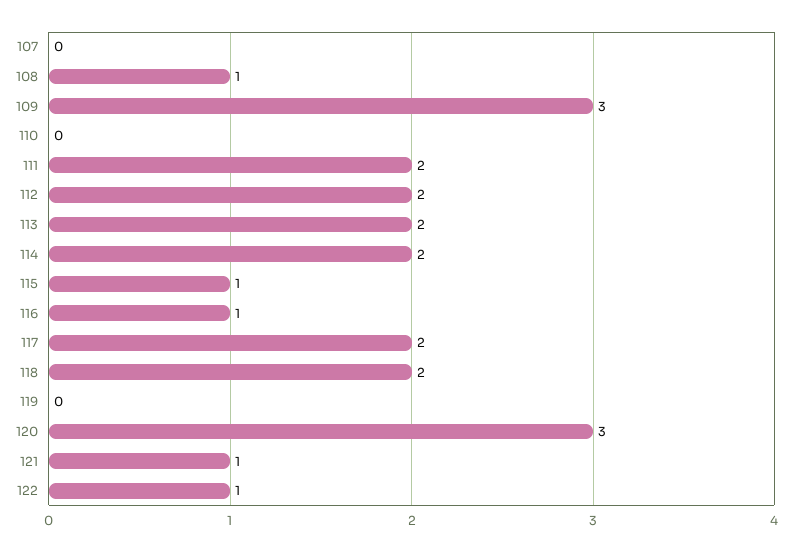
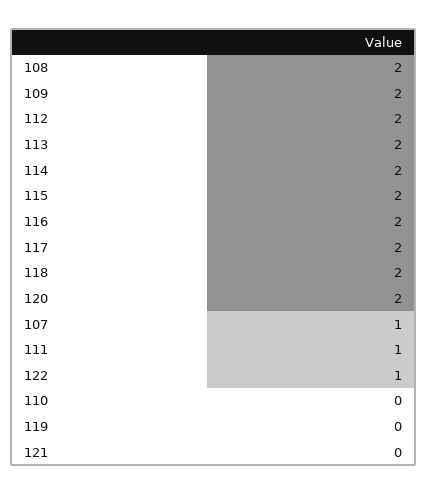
  {
-   "107": 0,
+   "107": 1,
-   "108": 1,
+   "108": 2,
-   "109": 3,
+   "109": 2,
    "110": 0,
-   "111": 2,
+   "111": 1,
    "112": 2,
    "113": 2,
    "114": 2,
-   "115": 1,
+   "115": 2,
-   "116": 1,
+   "116": 2,
    "117": 2,
    "118": 2,
    "119": 0,
-   "120": 3,
+   "120": 2,
-   "121": 1,
+   "121": 0,
    "122": 1
  }

